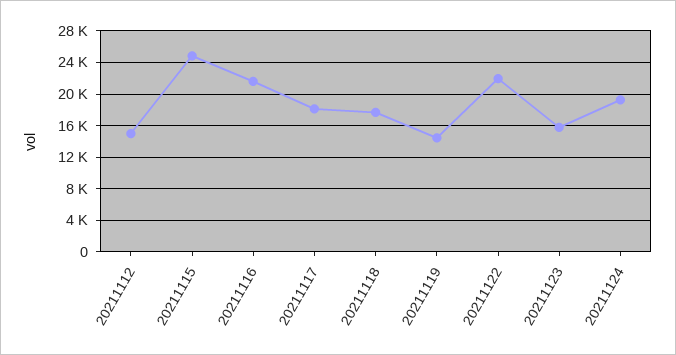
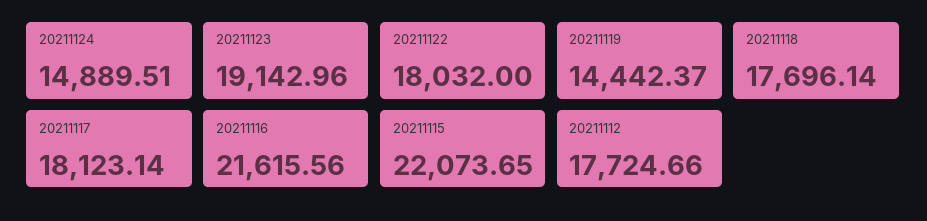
  {
-   "20211112": 15000,
+   "20211112": 17724.66,
-   "20211115": 25000,
+   "20211115": 22073.65,
    "20211116": 21615.56,
    "20211117": 18123.14,
    "20211118": 17696.14,
    "20211119": 14442.37,
-   "20211122": 22000,
+   "20211122": 18032,
-   "20211123": 16000,
+   "20211123": 19142.96,
-   "20211124": 19000
+   "20211124": 14889.51
  }

